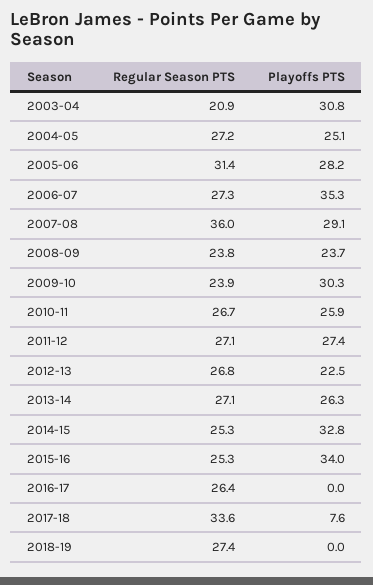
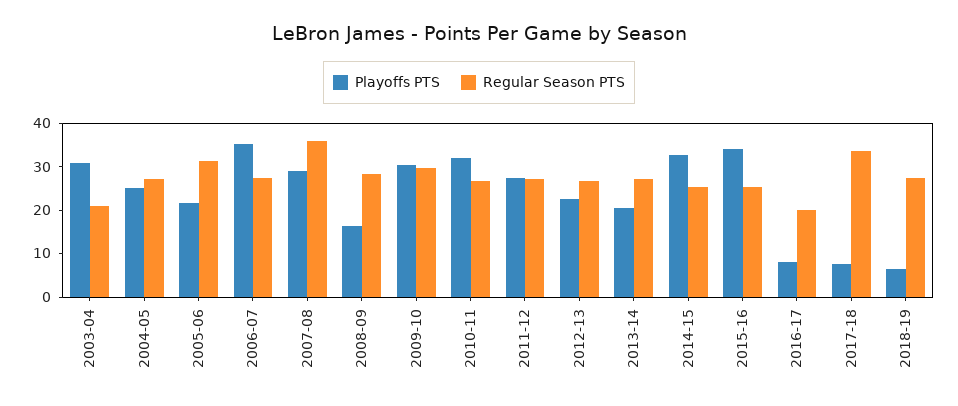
  {
    "Regular Season PTS": {
      "2003-04": 20.9,
      "2004-05": 27.2,
      "2005-06": 31.4,
      "2006-07": 27.3,
      "2007-08": 36,
-     "2008-09": 23.8,
+     "2008-09": 28,
-     "2009-10": 23.9,
+     "2009-10": 30,
      "2010-11": 26.7,
      "2011-12": 27.1,
      "2012-13": 26.8,
      "2013-14": 27.1,
      "2014-15": 25.3,
      "2015-16": 25.3,
-     "2016-17": 26.4,
+     "2016-17": 20,
      "2017-18": 33.6,
      "2018-19": 27.4
    },
    "Playoffs PTS": {
      "2003-04": 30.8,
      "2004-05": 25.1,
-     "2005-06": 28.2,
+     "2005-06": 22,
      "2006-07": 35.3,
      "2007-08": 29.1,
-     "2008-09": 23.7,
+     "2008-09": 16,
      "2009-10": 30.3,
-     "2010-11": 25.9,
+     "2010-11": 32,
      "2011-12": 27.4,
      "2012-13": 22.5,
-     "2013-14": 26.3,
+     "2013-14": 20,
      "2014-15": 32.8,
      "2015-16": 34,
-     "2016-17": 0,
+     "2016-17": 8,
      "2017-18": 7.6,
-     "2018-19": 0
+     "2018-19": 6
    }
  }

